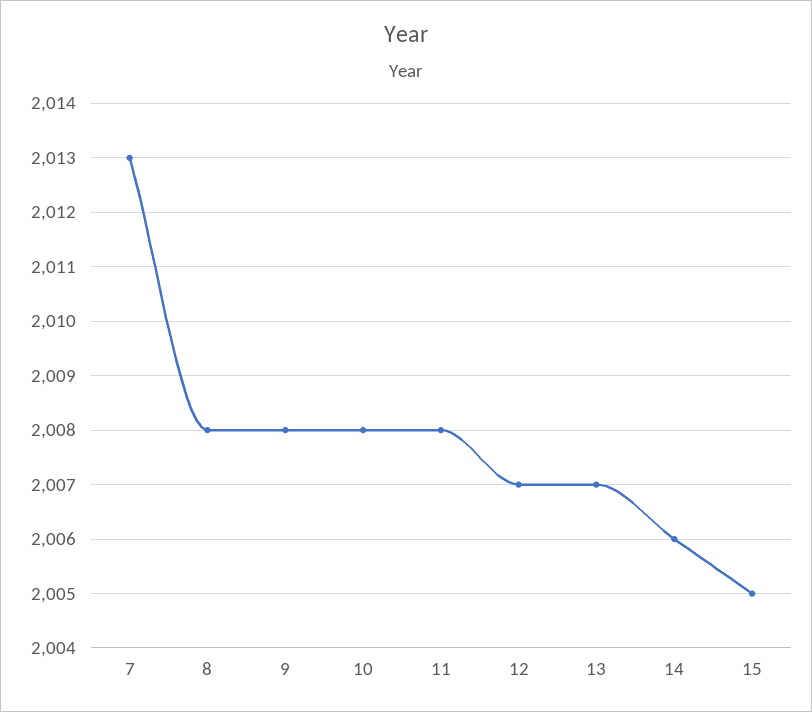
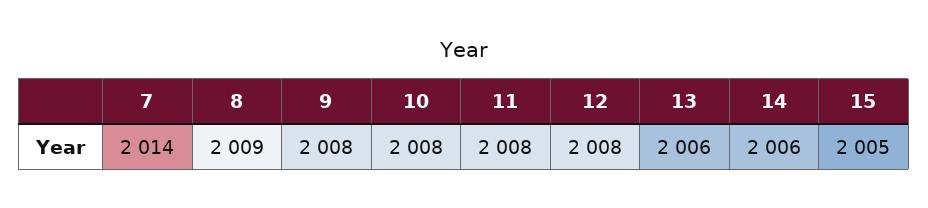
  {
-   "7": 2013,
+   "7": 2014,
-   "8": 2008,
+   "8": 2009,
    "9": 2008,
    "10": 2008,
    "11": 2008,
-   "12": 2007,
+   "12": 2008,
-   "13": 2007,
+   "13": 2006,
    "14": 2006,
    "15": 2005
  }

